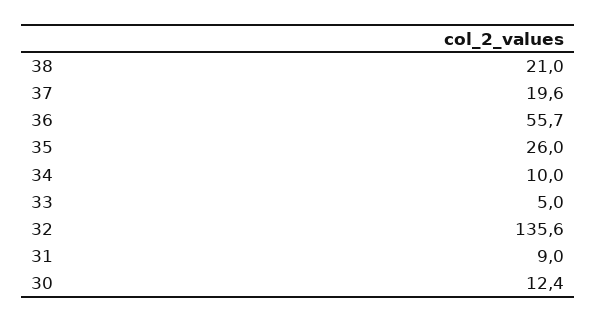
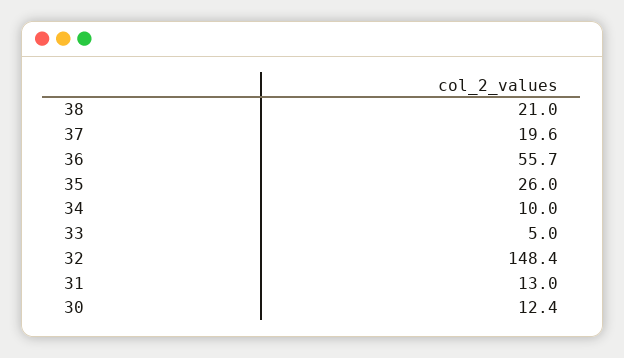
  {
    "38": 21,
    "37": 19.6,
    "36": 55.7,
    "35": 26,
    "34": 10,
    "33": 5,
-   "32": 135.6,
+   "32": 148.4,
-   "31": 9,
+   "31": 13,
    "30": 12.4
  }

